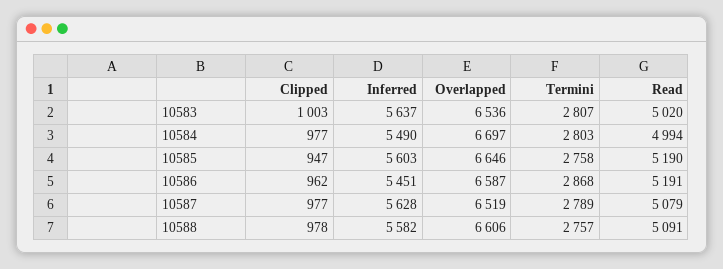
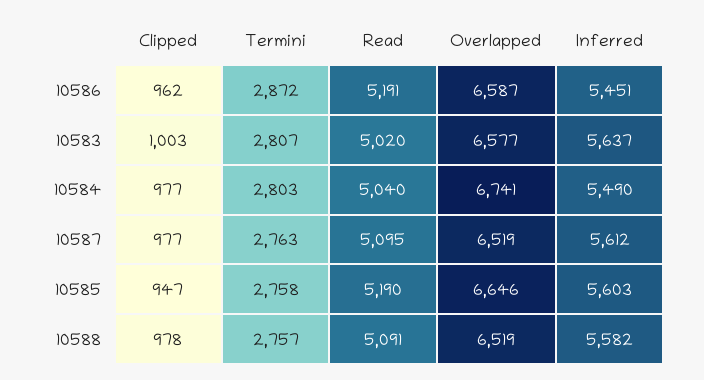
  {
    "Clipped": {
      "10583": 1003,
      "10584": 977,
      "10585": 947,
      "10586": 962,
      "10587": 977,
      "10588": 978
    },
    "Inferred": {
      "10583": 5637,
      "10584": 5490,
      "10585": 5603,
      "10586": 5451,
-     "10587": 5628,
+     "10587": 5612,
      "10588": 5582
    },
    "Overlapped": {
-     "10583": 6536,
+     "10583": 6577,
-     "10584": 6697,
+     "10584": 6741,
      "10585": 6646,
      "10586": 6587,
      "10587": 6519,
-     "10588": 6606
+     "10588": 6519
    },
    "Termini": {
      "10583": 2807,
      "10584": 2803,
      "10585": 2758,
-     "10586": 2868,
+     "10586": 2872,
-     "10587": 2789,
+     "10587": 2763,
      "10588": 2757
    },
    "Read": {
      "10583": 5020,
-     "10584": 4994,
+     "10584": 5040,
      "10585": 5190,
      "10586": 5191,
-     "10587": 5079,
+     "10587": 5095,
      "10588": 5091
    }
  }

